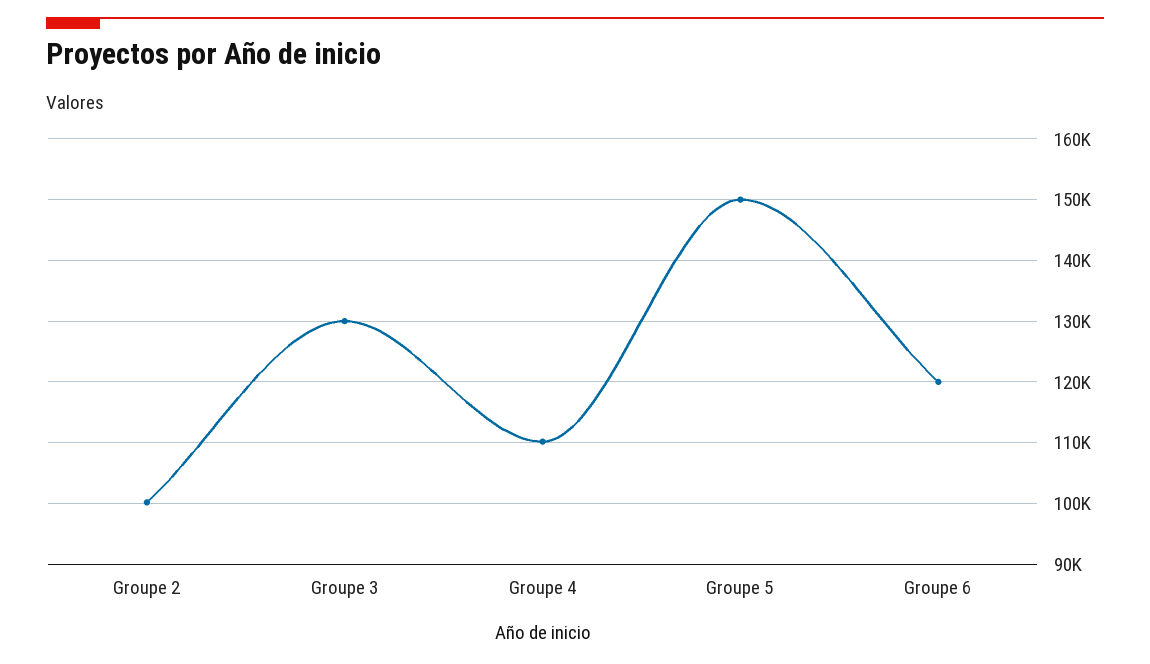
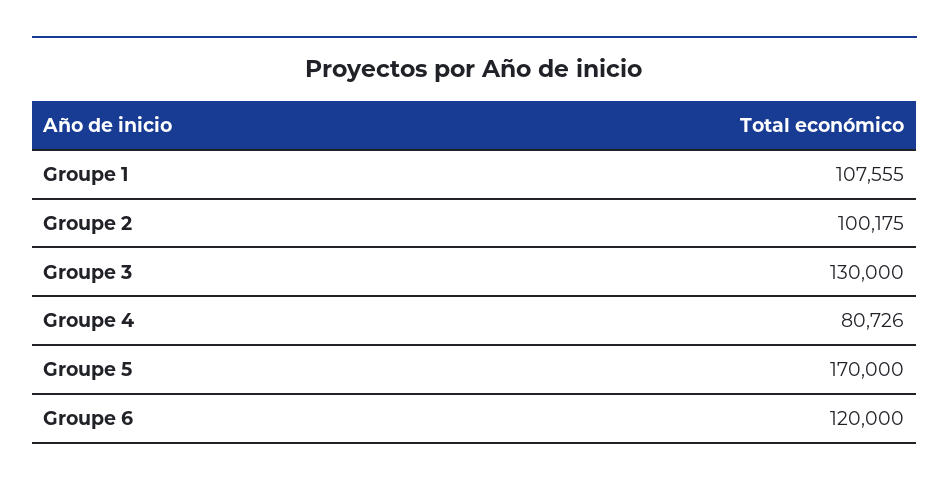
  {
    "Groupe 2": 100175,
    "Groupe 3": 130000,
-   "Groupe 4": 110000,
+   "Groupe 4": 80726,
-   "Groupe 5": 150000,
+   "Groupe 5": 170000,
-   "Groupe 6": 120000
+   "Groupe 6": 120000,
+   "Groupe 1": 107555
  }

